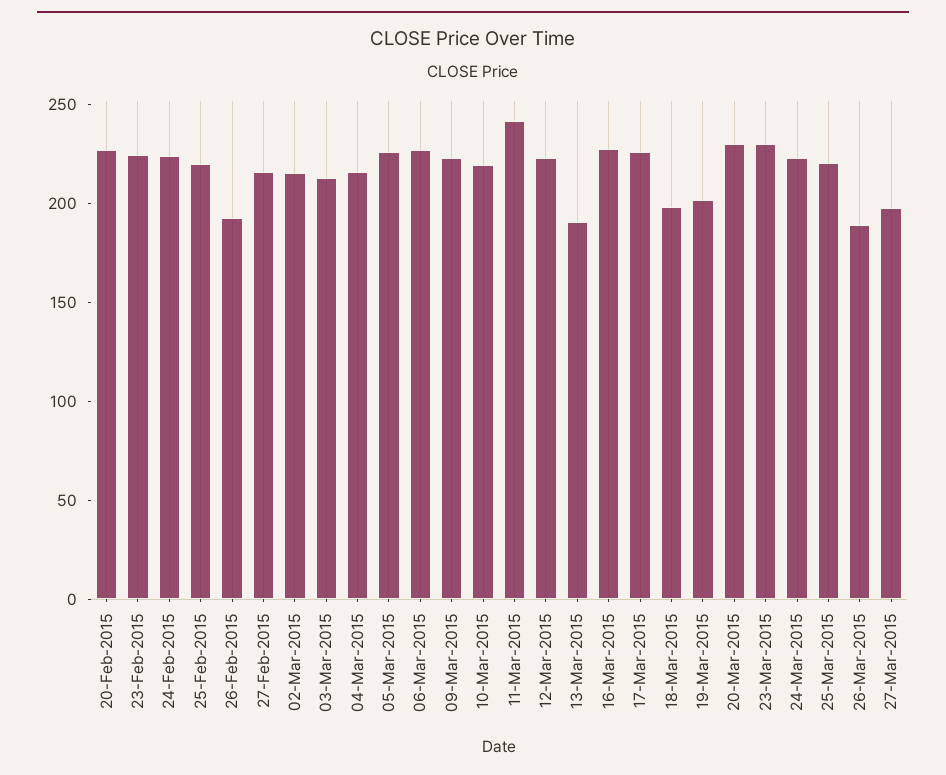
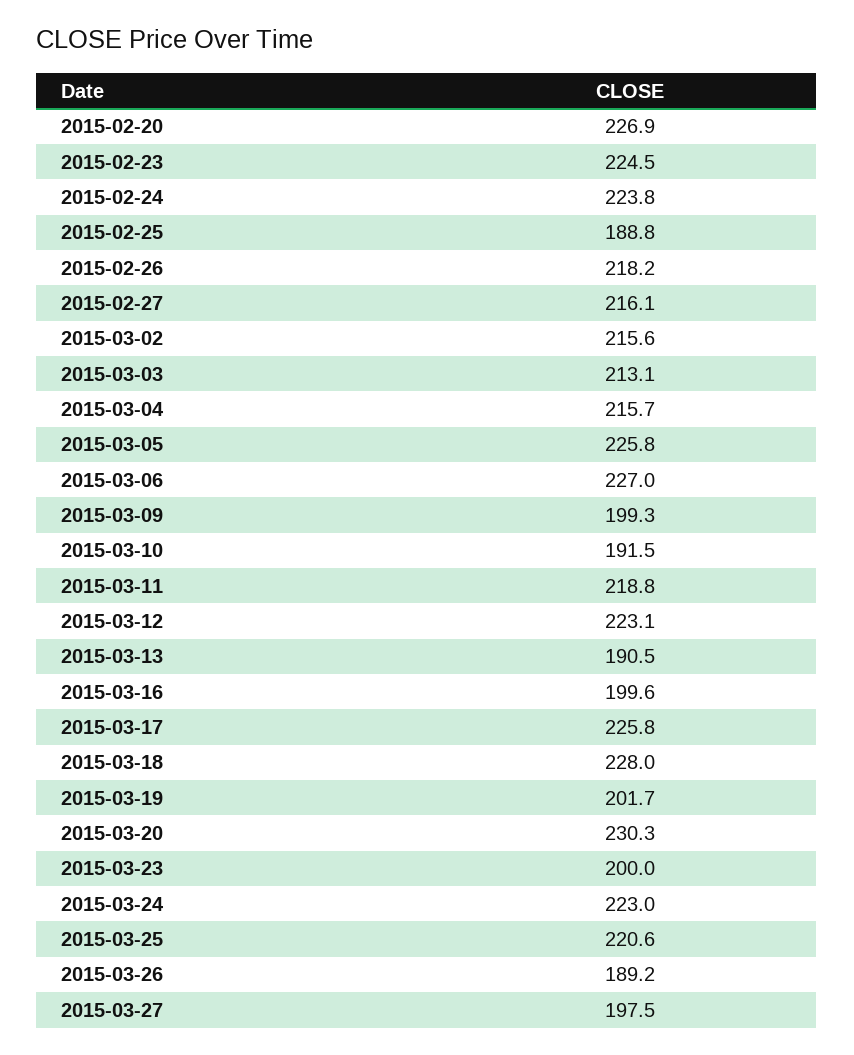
  {
    "20-Feb-2015": 226.9,
    "23-Feb-2015": 224.5,
    "24-Feb-2015": 223.8,
-   "25-Feb-2015": 220,
+   "25-Feb-2015": 188.8,
-   "26-Feb-2015": 190,
+   "26-Feb-2015": 218.2,
    "27-Feb-2015": 216.1,
    "02-Mar-2015": 215.6,
    "03-Mar-2015": 213.1,
    "04-Mar-2015": 215.7,
    "05-Mar-2015": 225.8,
    "06-Mar-2015": 227,
-   "09-Mar-2015": 220,
+   "09-Mar-2015": 199.3,
-   "10-Mar-2015": 220,
+   "10-Mar-2015": 191.5,
-   "11-Mar-2015": 240,
+   "11-Mar-2015": 218.8,
    "12-Mar-2015": 223.1,
    "13-Mar-2015": 190.5,
-   "16-Mar-2015": 230,
+   "16-Mar-2015": 199.6,
    "17-Mar-2015": 225.8,
-   "18-Mar-2015": 200,
+   "18-Mar-2015": 228,
    "19-Mar-2015": 201.7,
    "20-Mar-2015": 230.3,
-   "23-Mar-2015": 230,
+   "23-Mar-2015": 200,
    "24-Mar-2015": 223,
    "25-Mar-2015": 220.6,
    "26-Mar-2015": 189.2,
    "27-Mar-2015": 197.5
  }

